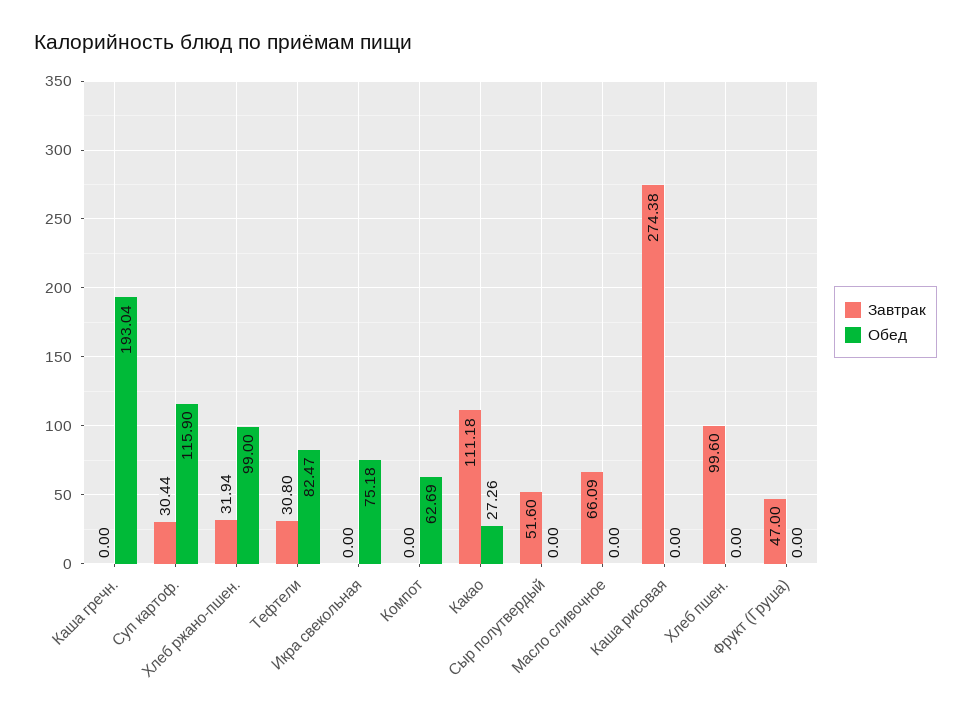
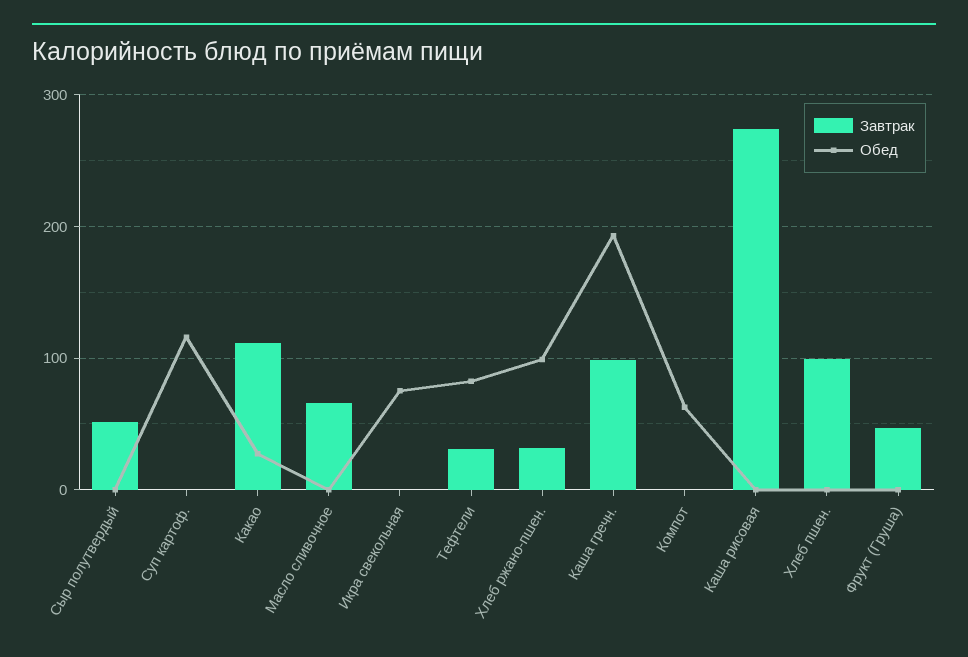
  {
    "Завтрак": {
-     "Каша гречн.": 0,
+     "Каша гречн.": 100,
-     "Суп картоф.": 30.44,
+     "Суп картоф.": 0,
      "Хлеб ржано-пшен.": 31.94,
      "Тефтели": 30.8,
      "Икра свекольная": 0,
      "Компот": 0,
      "Какао": 111.18,
      "Сыр полутвердый": 51.6,
      "Масло сливочное": 66.09,
      "Каша рисовая": 274.38,
      "Хлеб пшен.": 99.6,
      "Фрукт (Груша)": 47
    },
    "Обед": {
      "Каша гречн.": 193.04,
      "Суп картоф.": 115.9,
      "Хлеб ржано-пшен.": 99,
      "Тефтели": 82.47,
      "Икра свекольная": 75.18,
      "Компот": 62.69,
      "Какао": 27.26,
      "Сыр полутвердый": 0,
      "Масло сливочное": 0,
      "Каша рисовая": 0,
      "Хлеб пшен.": 0,
      "Фрукт (Груша)": 0
    }
  }

